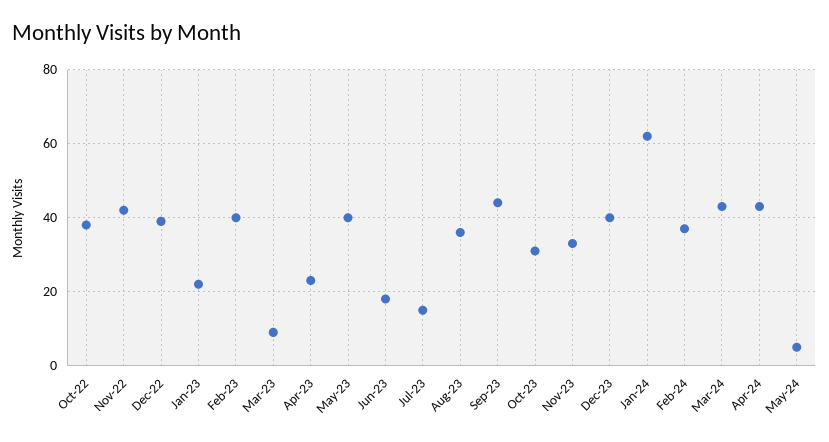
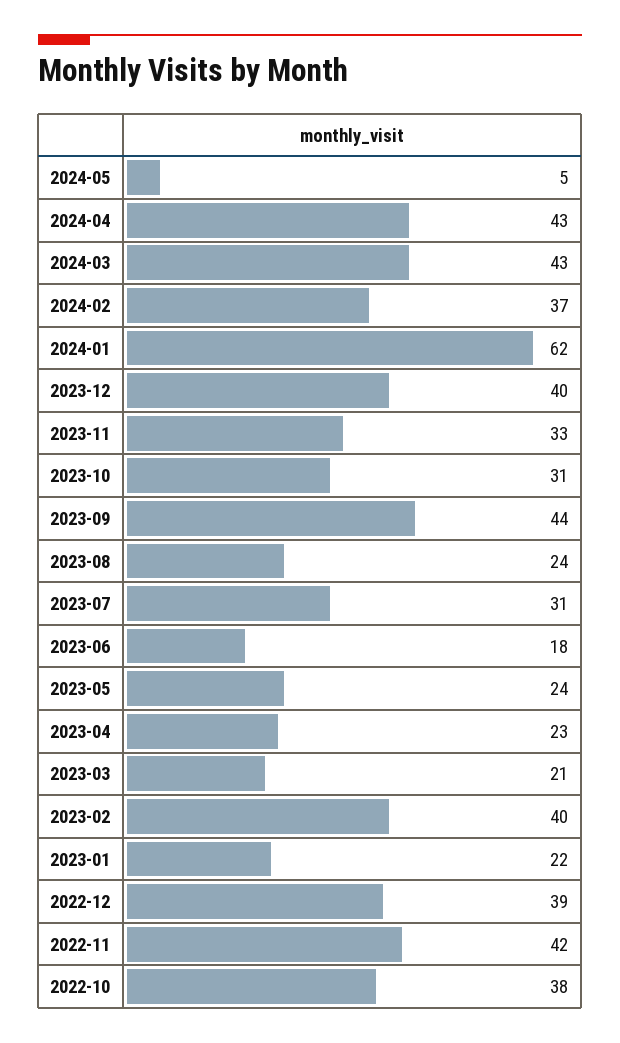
  {
    "Oct-22": 38,
    "Nov-22": 42,
    "Dec-22": 39,
    "Jan-23": 22,
    "Feb-23": 40,
-   "Mar-23": 10,
+   "Mar-23": 21,
    "Apr-23": 23,
-   "May-23": 40,
+   "May-23": 24,
    "Jun-23": 18,
-   "Jul-23": 15,
+   "Jul-23": 31,
-   "Aug-23": 35,
+   "Aug-23": 24,
    "Sep-23": 44,
    "Oct-23": 31,
    "Nov-23": 33,
    "Dec-23": 40,
    "Jan-24": 62,
    "Feb-24": 37,
    "Mar-24": 43,
    "Apr-24": 43,
    "May-24": 5
  }

